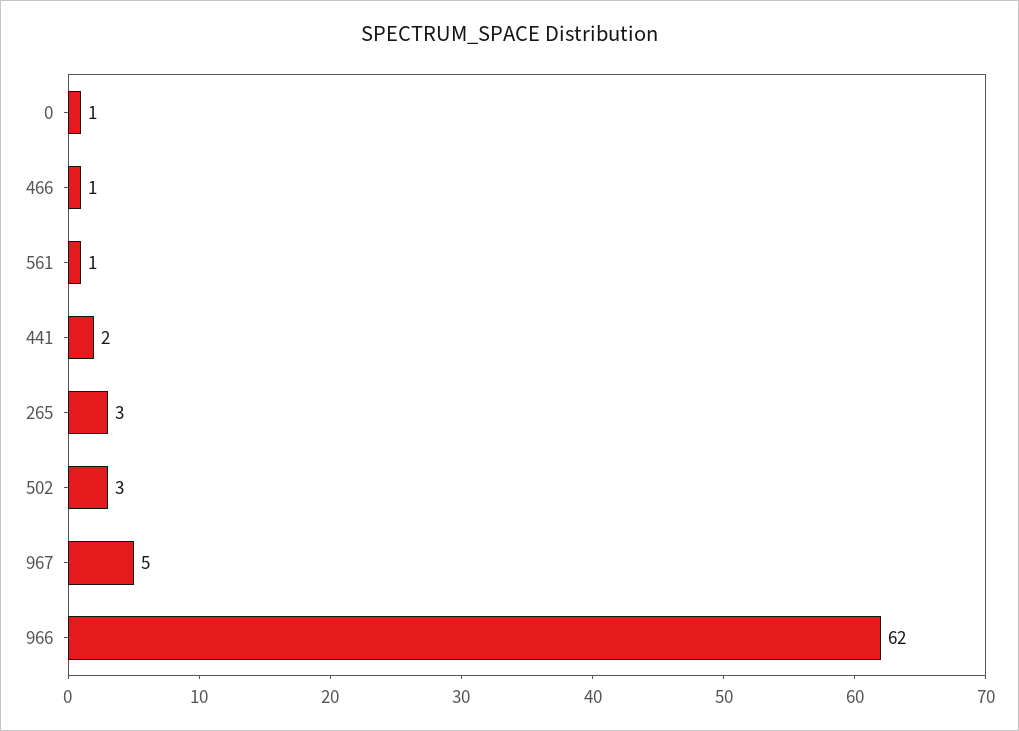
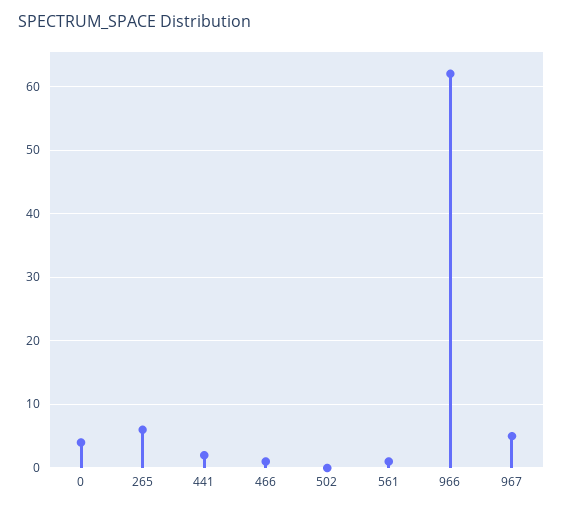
  {
-   "0": 1,
+   "0": 4,
    "466": 1,
    "561": 1,
    "441": 2,
-   "265": 3,
+   "265": 6,
-   "502": 3,
+   "502": 0,
    "967": 5,
    "966": 62
  }

